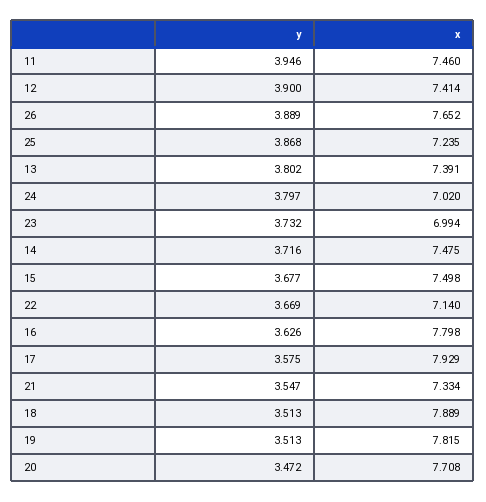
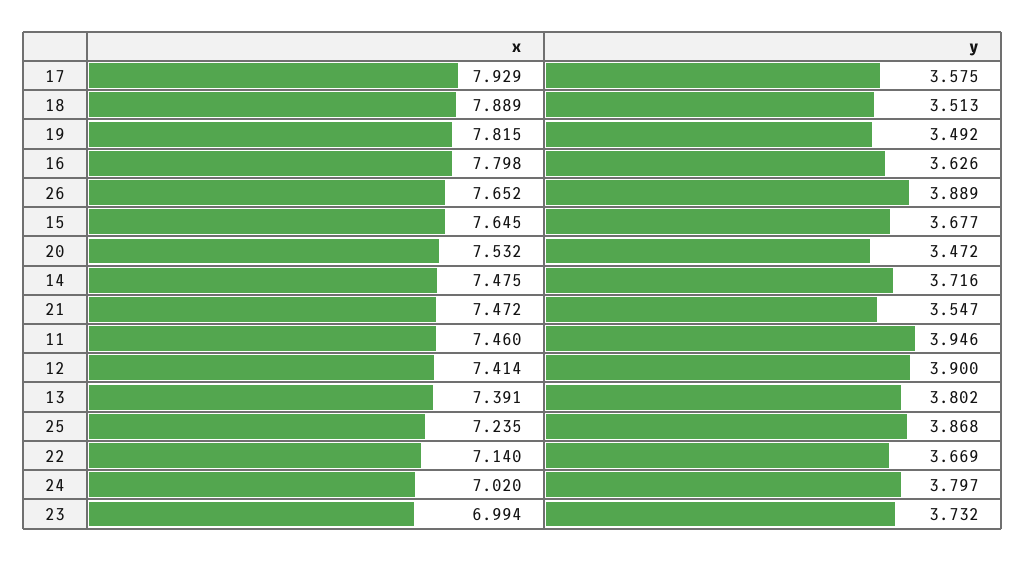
  {
    "y": {
      "11": 3.946,
      "12": 3.9,
      "26": 3.889,
      "25": 3.868,
      "13": 3.802,
      "24": 3.797,
      "23": 3.732,
      "14": 3.716,
      "15": 3.677,
      "22": 3.669,
      "16": 3.626,
      "17": 3.575,
      "21": 3.547,
      "18": 3.513,
-     "19": 3.513,
+     "19": 3.492,
      "20": 3.472
    },
    "x": {
      "11": 7.46,
      "12": 7.414,
      "26": 7.652,
      "25": 7.235,
      "13": 7.391,
      "24": 7.02,
      "23": 6.994,
      "14": 7.475,
-     "15": 7.498,
+     "15": 7.645,
      "22": 7.14,
      "16": 7.798,
      "17": 7.929,
-     "21": 7.334,
+     "21": 7.472,
      "18": 7.889,
      "19": 7.815,
-     "20": 7.708
+     "20": 7.532
    }
  }

